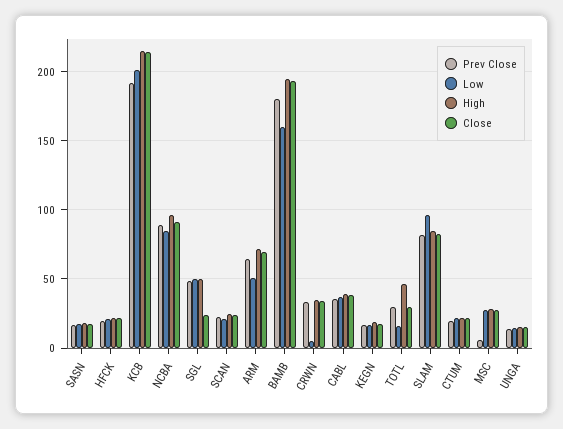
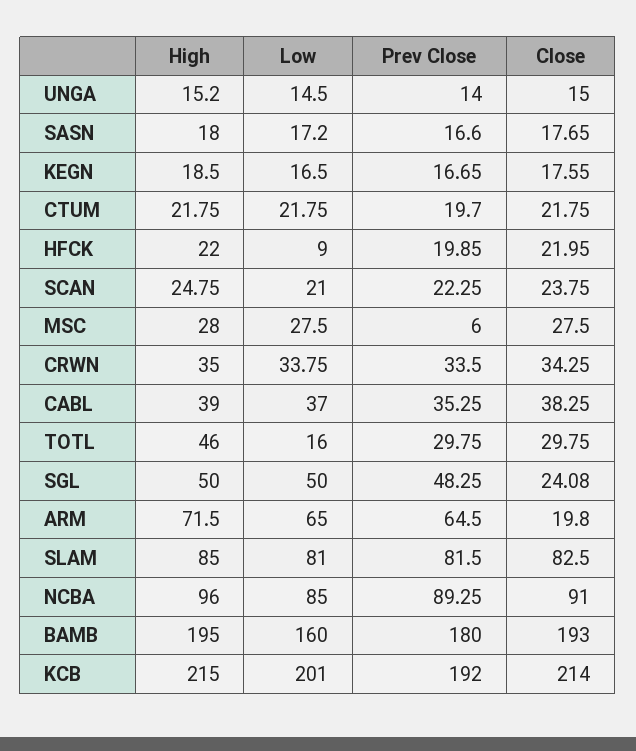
  {
    "Prev Close": {
      "SASN": 16.6,
      "HFCK": 19.85,
      "KCB": 192,
      "NCBA": 89.25,
      "SGL": 48.25,
      "SCAN": 22.25,
      "ARM": 64.5,
      "BAMB": 180,
      "CRWN": 33.5,
      "CABL": 35.25,
      "KEGN": 16.65,
      "TOTL": 29.75,
      "SLAM": 81.5,
      "CTUM": 19.7,
      "MSC": 6,
      "UNGA": 14
    },
    "Low": {
      "SASN": 17.2,
-     "HFCK": 20,
+     "HFCK": 9,
      "KCB": 201,
      "NCBA": 85,
      "SGL": 50,
      "SCAN": 21,
-     "ARM": 50,
+     "ARM": 65,
      "BAMB": 160,
-     "CRWN": 5,
+     "CRWN": 33.75,
      "CABL": 37,
      "KEGN": 16.5,
      "TOTL": 16,
-     "SLAM": 95,
+     "SLAM": 81,
      "CTUM": 21.75,
      "MSC": 27.5,
      "UNGA": 14.5
    },
    "High": {
      "SASN": 18,
      "HFCK": 22,
      "KCB": 215,
      "NCBA": 96,
      "SGL": 50,
      "SCAN": 24.75,
      "ARM": 71.5,
      "BAMB": 195,
      "CRWN": 35,
      "CABL": 39,
      "KEGN": 18.5,
      "TOTL": 46,
      "SLAM": 85,
      "CTUM": 21.75,
      "MSC": 28,
      "UNGA": 15.2
    },
    "Close": {
      "SASN": 17.65,
      "HFCK": 21.95,
      "KCB": 214,
      "NCBA": 91,
      "SGL": 24.08,
      "SCAN": 23.75,
-     "ARM": 70,
+     "ARM": 19.8,
      "BAMB": 193,
      "CRWN": 34.25,
      "CABL": 38.25,
      "KEGN": 17.55,
      "TOTL": 29.75,
      "SLAM": 82.5,
      "CTUM": 21.75,
      "MSC": 27.5,
      "UNGA": 15
    }
  }

